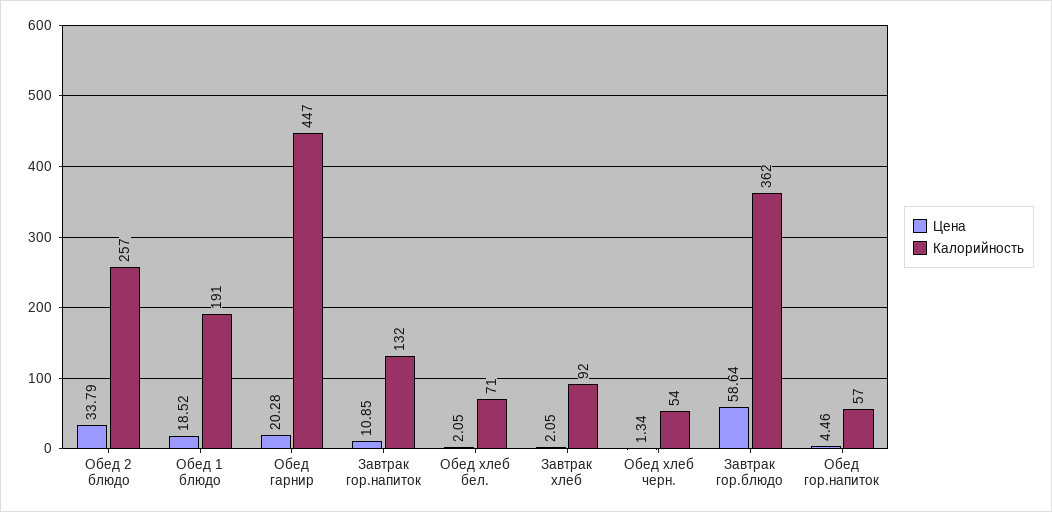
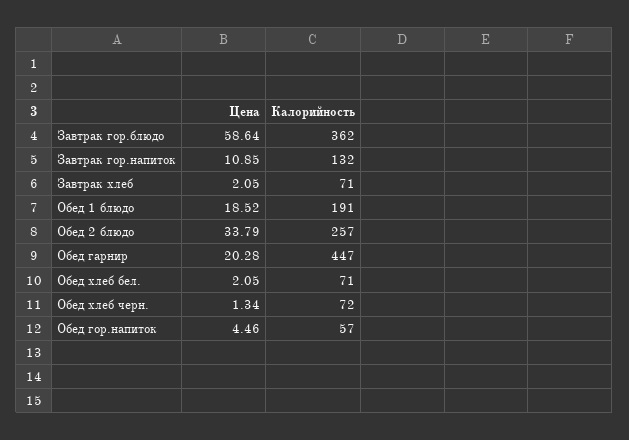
  {
    "Цена": {
      "Обед 2 блюдо": 33.79,
      "Обед 1 блюдо": 18.52,
      "Обед гарнир": 20.28,
      "Завтрак гор.напиток": 10.85,
      "Обед хлеб бел.": 2.05,
      "Завтрак хлеб": 2.05,
      "Обед хлеб черн.": 1.34,
      "Завтрак гор.блюдо": 58.64,
      "Обед гор.напиток": 4.46
    },
    "Калорийность": {
      "Обед 2 блюдо": 257,
      "Обед 1 блюдо": 191,
      "Обед гарнир": 447,
      "Завтрак гор.напиток": 132,
      "Обед хлеб бел.": 71,
-     "Завтрак хлеб": 92,
+     "Завтрак хлеб": 71,
-     "Обед хлеб черн.": 54,
+     "Обед хлеб черн.": 72,
      "Завтрак гор.блюдо": 362,
      "Обед гор.напиток": 57
    }
  }

